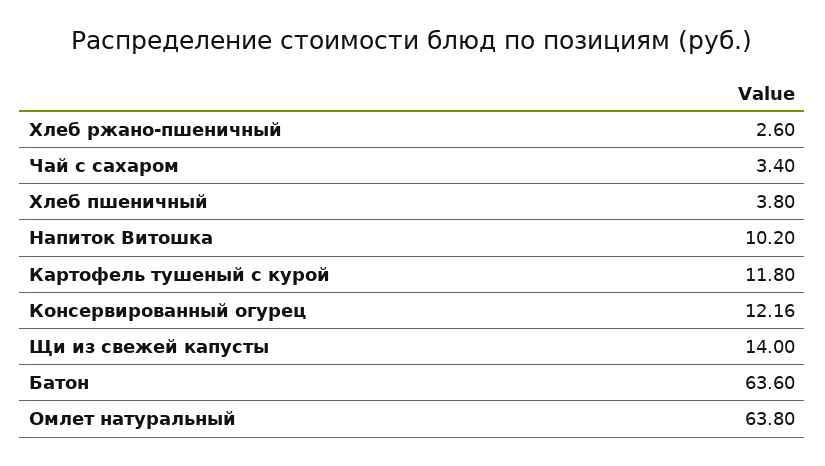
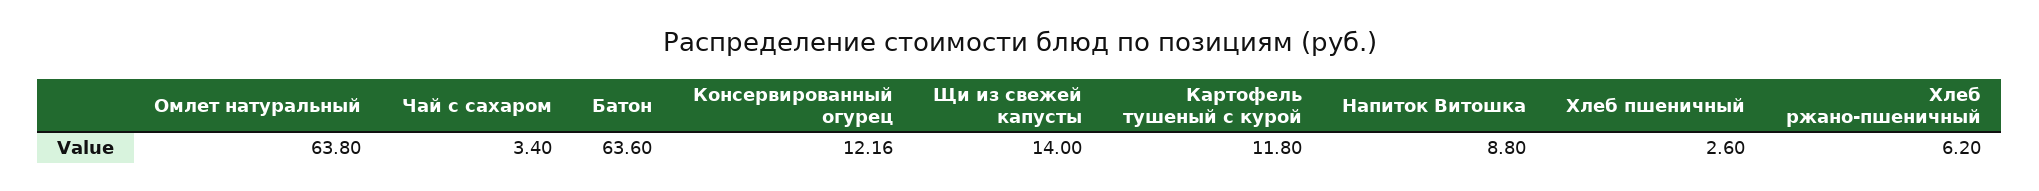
  {
-   "Хлеб ржано-пшеничный": 2.6,
+   "Хлеб ржано-пшеничный": 6.2,
    "Чай с сахаром": 3.4,
-   "Хлеб пшеничный": 3.8,
+   "Хлеб пшеничный": 2.6,
-   "Напиток Витошка": 10.2,
+   "Напиток Витошка": 8.8,
    "Картофель тушеный с курой": 11.8,
    "Консервированный огурец": 12.16,
    "Щи из свежей капусты": 14,
    "Батон": 63.6,
    "Омлет натуральный": 63.8
  }

